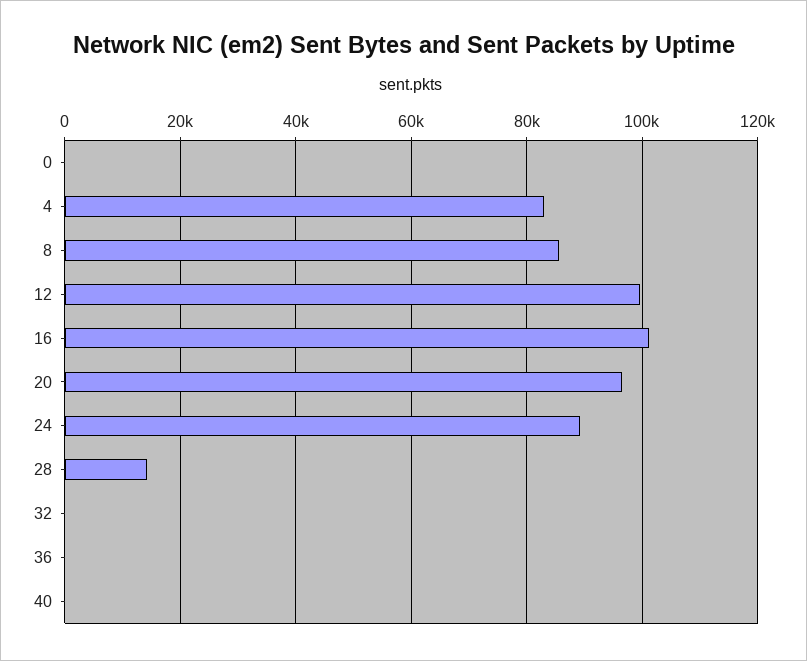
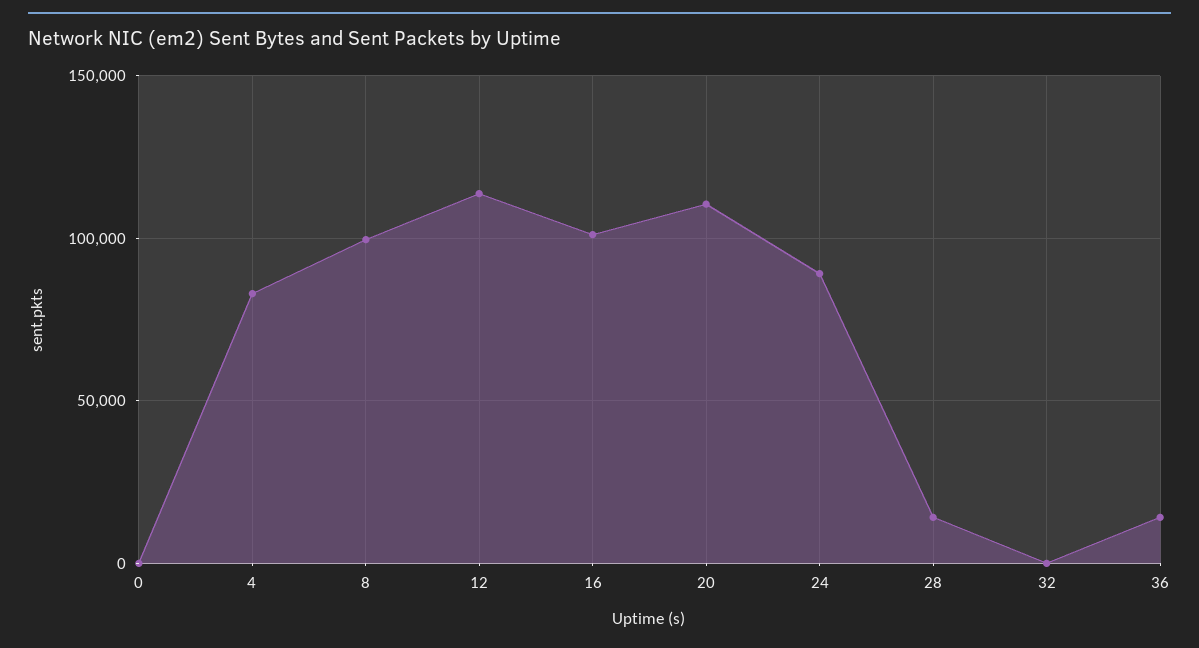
  {
    "0": 0,
    "4": 82000,
-   "8": 86000,
+   "8": 100000,
-   "12": 100000,
+   "12": 115000,
    "16": 102000,
-   "20": 96000,
+   "20": 110000,
    "24": 90000,
    "28": 14000,
    "32": 0,
-   "36": 0,
+   "36": 15000
-   "40": 0
  }

